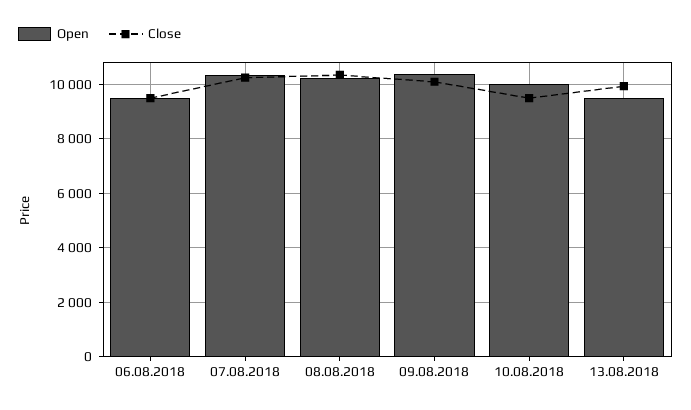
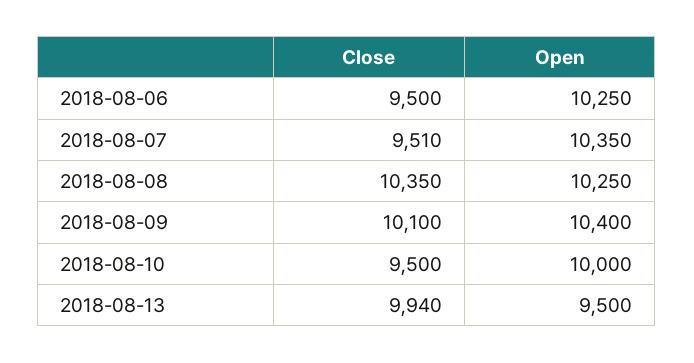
  {
    "Open": {
-     "06.08.2018": 9500,
+     "06.08.2018": 10250,
      "07.08.2018": 10350,
      "08.08.2018": 10250,
      "09.08.2018": 10400,
      "10.08.2018": 10000,
      "13.08.2018": 9500
    },
    "Close": {
      "06.08.2018": 9500,
-     "07.08.2018": 10250,
+     "07.08.2018": 9510,
      "08.08.2018": 10350,
      "09.08.2018": 10100,
      "10.08.2018": 9500,
      "13.08.2018": 9940
    }
  }

